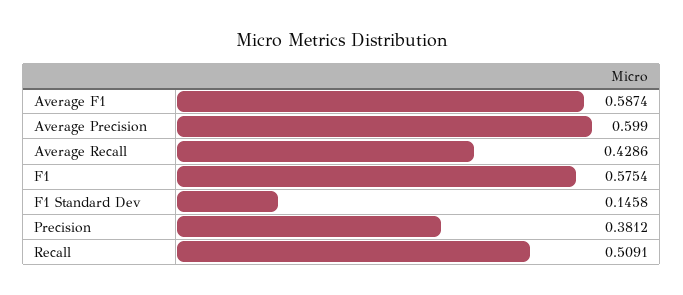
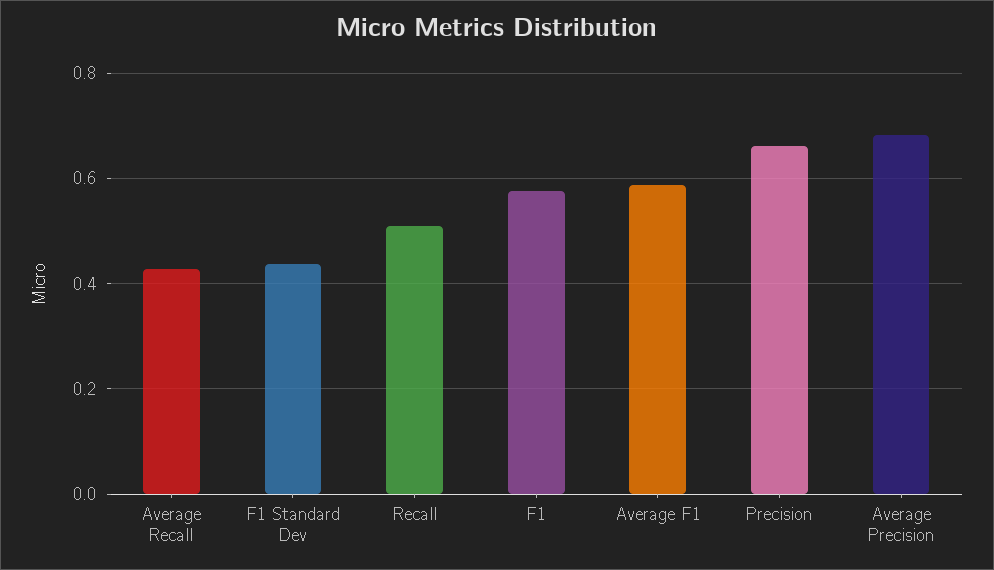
  {
    "Average F1": 0.5874,
-   "Average Precision": 0.599,
+   "Average Precision": 0.68,
    "Average Recall": 0.4286,
    "F1": 0.5754,
-   "F1 Standard Dev": 0.1458,
+   "F1 Standard Dev": 0.44,
-   "Precision": 0.3812,
+   "Precision": 0.66,
    "Recall": 0.5091
  }

